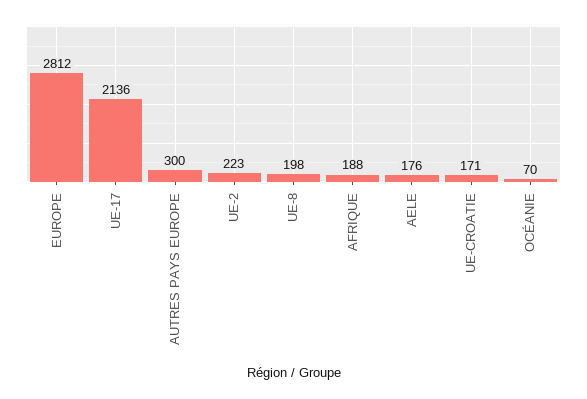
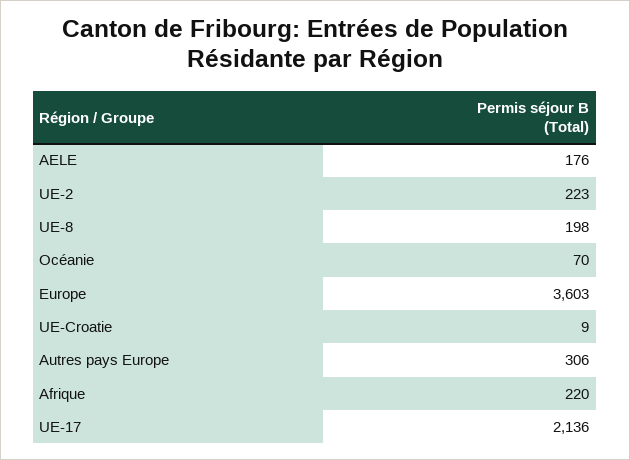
  {
-   "EUROPE": 2812,
+   "EUROPE": 3603,
    "UE-17": 2136,
-   "AUTRES PAYS EUROPE": 300,
+   "AUTRES PAYS EUROPE": 306,
    "UE-2": 223,
    "UE-8": 198,
-   "AFRIQUE": 188,
+   "AFRIQUE": 220,
    "AELE": 176,
-   "UE-CROATIE": 171,
+   "UE-CROATIE": 9,
    "OCÉANIE": 70
  }

